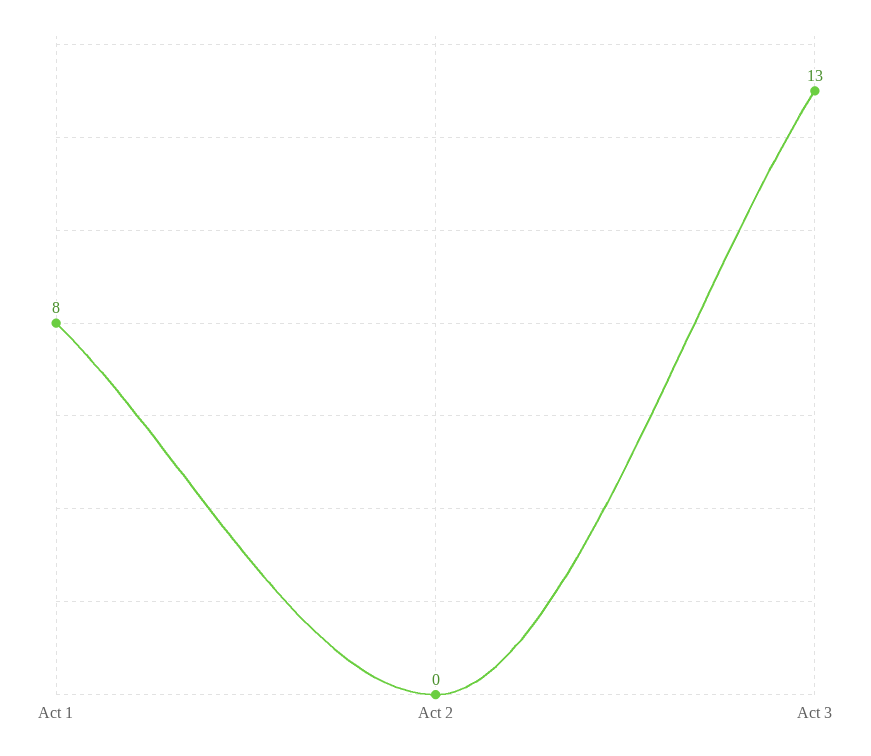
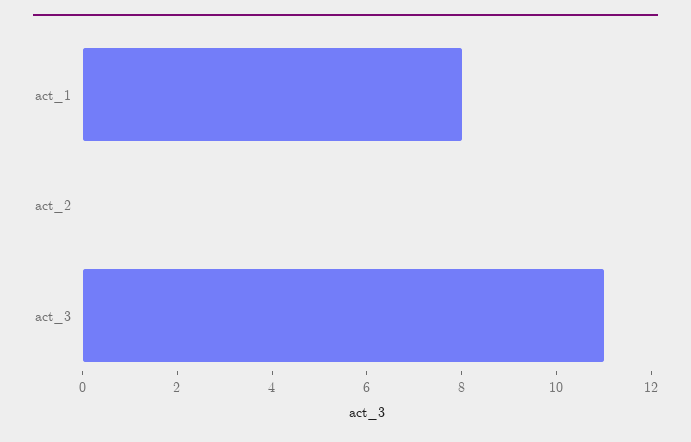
  {
    "Act 1": 8,
    "Act 2": 0,
-   "Act 3": 13
+   "Act 3": 11
  }

